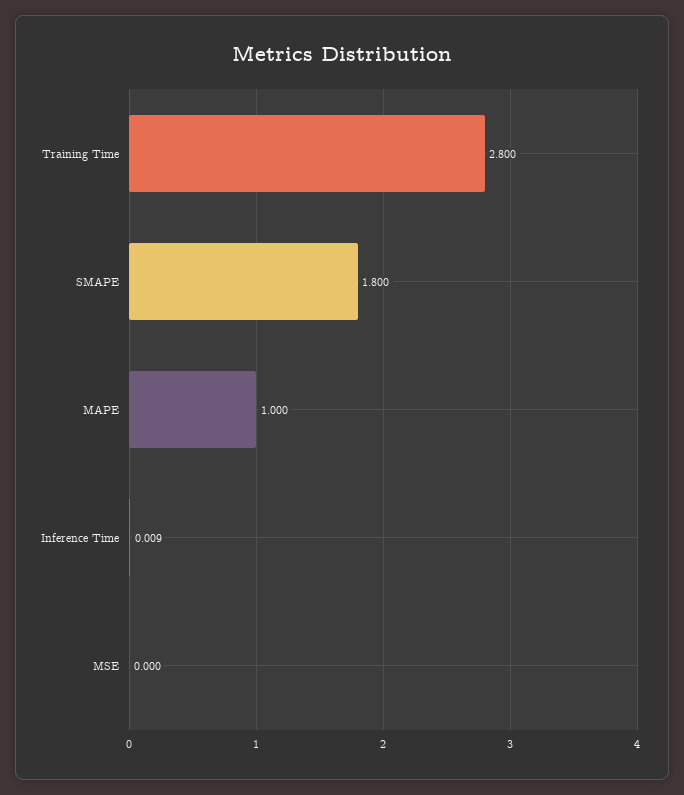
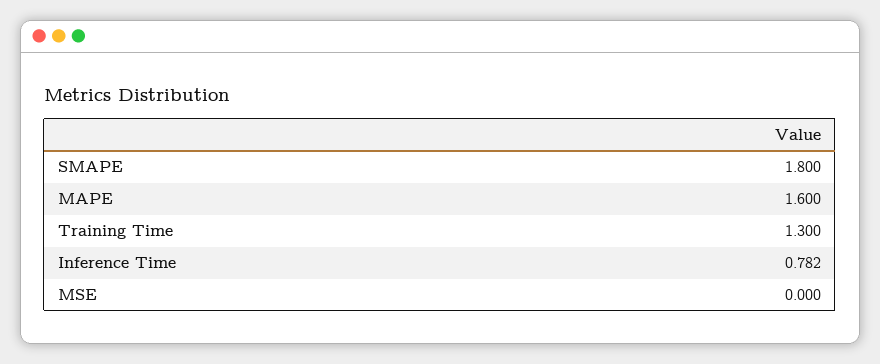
  {
-   "Training Time": 2.8,
+   "Training Time": 1.3,
    "SMAPE": 1.8,
-   "MAPE": 1,
+   "MAPE": 1.6,
-   "Inference Time": 0.009,
+   "Inference Time": 0.782,
    "MSE": 0
  }

